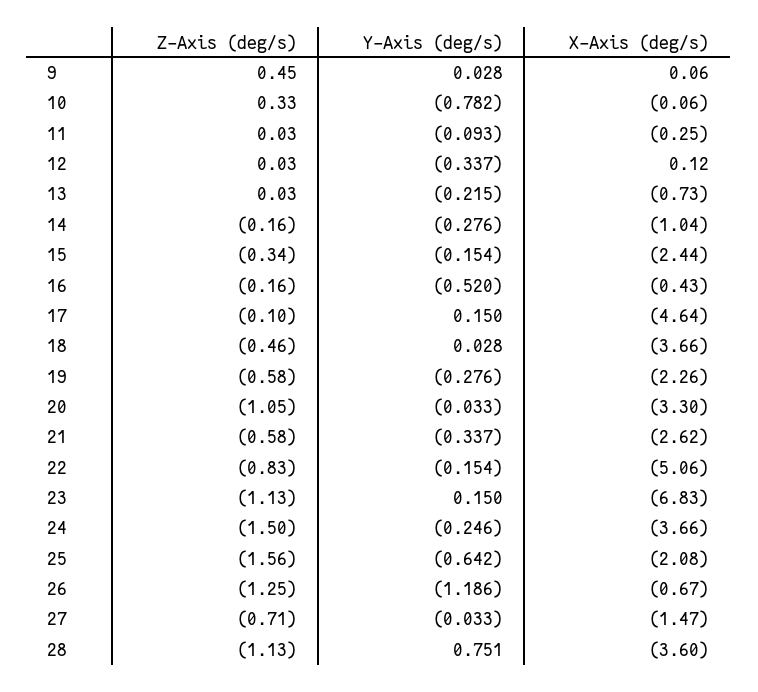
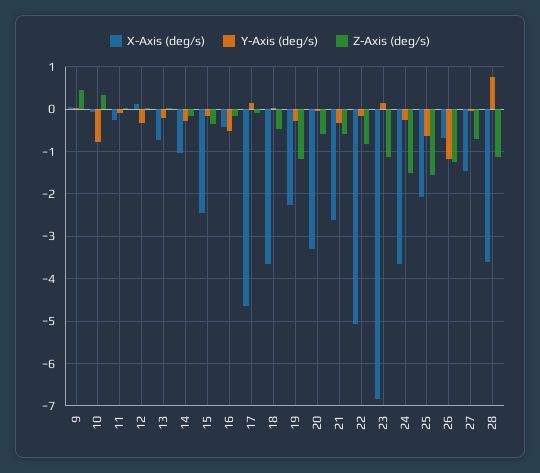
  {
    "Z-Axis (deg/s)": {
      "9": 0.45,
      "10": 0.33,
      "11": 0.03,
      "12": 0.03,
      "13": 0.03,
      "14": -0.16,
      "15": -0.34,
      "16": -0.16,
      "17": -0.1,
      "18": -0.46,
-     "19": -0.58,
+     "19": -1.2,
-     "20": -1.05,
+     "20": -0.6,
      "21": -0.58,
      "22": -0.83,
      "23": -1.13,
      "24": -1.5,
      "25": -1.56,
      "26": -1.25,
      "27": -0.71,
      "28": -1.13
    },
    "Y-Axis (deg/s)": {
      "9": 0.028,
      "10": -0.782,
      "11": -0.093,
      "12": -0.337,
      "13": -0.215,
      "14": -0.276,
      "15": -0.154,
      "16": -0.52,
      "17": 0.15,
      "18": 0.028,
      "19": -0.276,
      "20": -0.033,
      "21": -0.337,
      "22": -0.154,
      "23": 0.15,
      "24": -0.246,
      "25": -0.642,
      "26": -1.186,
      "27": -0.033,
      "28": 0.751
    },
    "X-Axis (deg/s)": {
      "9": 0.06,
      "10": -0.06,
      "11": -0.25,
      "12": 0.12,
      "13": -0.73,
      "14": -1.04,
      "15": -2.44,
      "16": -0.43,
      "17": -4.64,
      "18": -3.66,
      "19": -2.26,
      "20": -3.3,
      "21": -2.62,
      "22": -5.06,
      "23": -6.83,
      "24": -3.66,
      "25": -2.08,
      "26": -0.67,
      "27": -1.47,
      "28": -3.6
    }
  }

